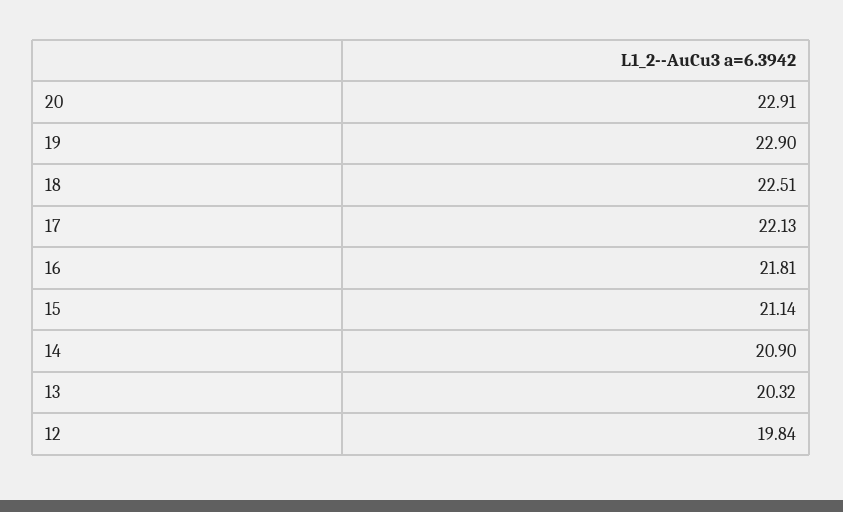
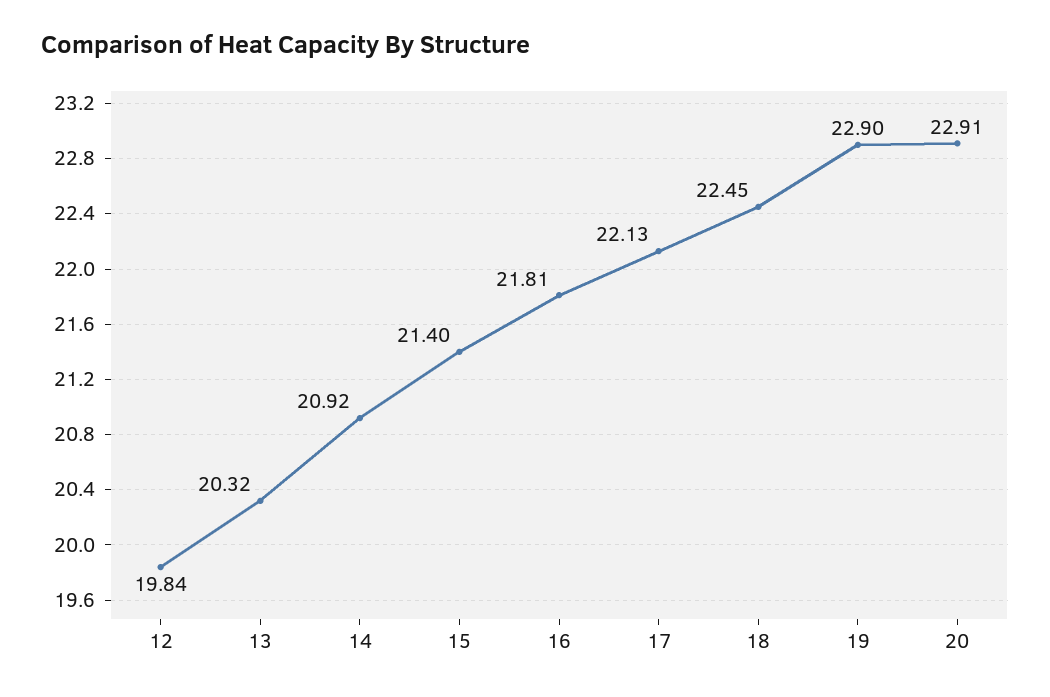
  {
    "20": 22.91,
    "19": 22.9,
-   "18": 22.51,
+   "18": 22.45,
    "17": 22.13,
    "16": 21.81,
-   "15": 21.14,
+   "15": 21.4,
-   "14": 20.9,
+   "14": 20.92,
    "13": 20.32,
    "12": 19.84
  }

